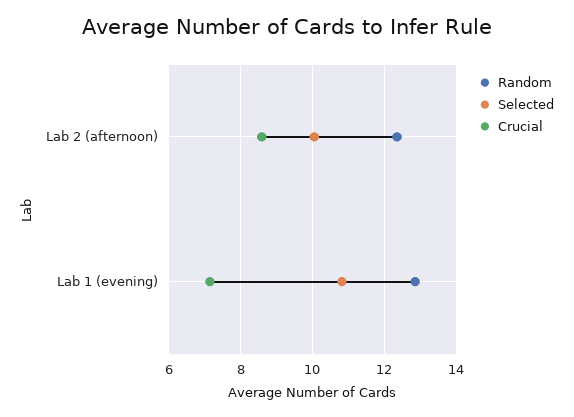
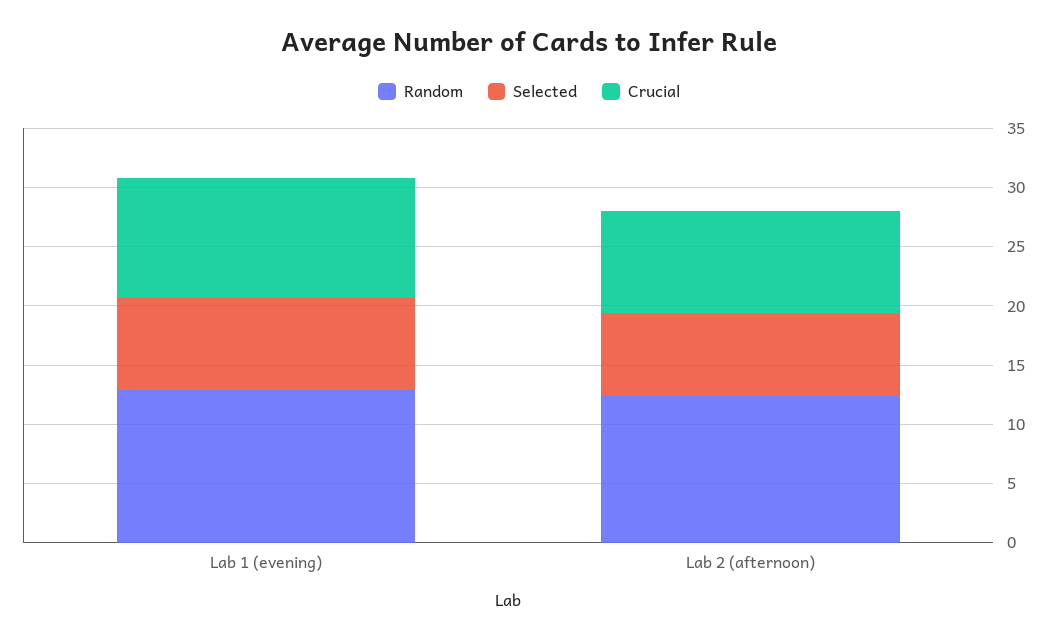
  {
    "Random": {
      "Lab 2 (afternoon)": 12.4,
      "Lab 1 (evening)": 12.8
    },
    "Selected": {
-     "Lab 2 (afternoon)": 10,
+     "Lab 2 (afternoon)": 7,
-     "Lab 1 (evening)": 10.8
+     "Lab 1 (evening)": 8
    },
    "Crucial": {
      "Lab 2 (afternoon)": 8.6,
-     "Lab 1 (evening)": 7.2
+     "Lab 1 (evening)": 10
    }
  }

